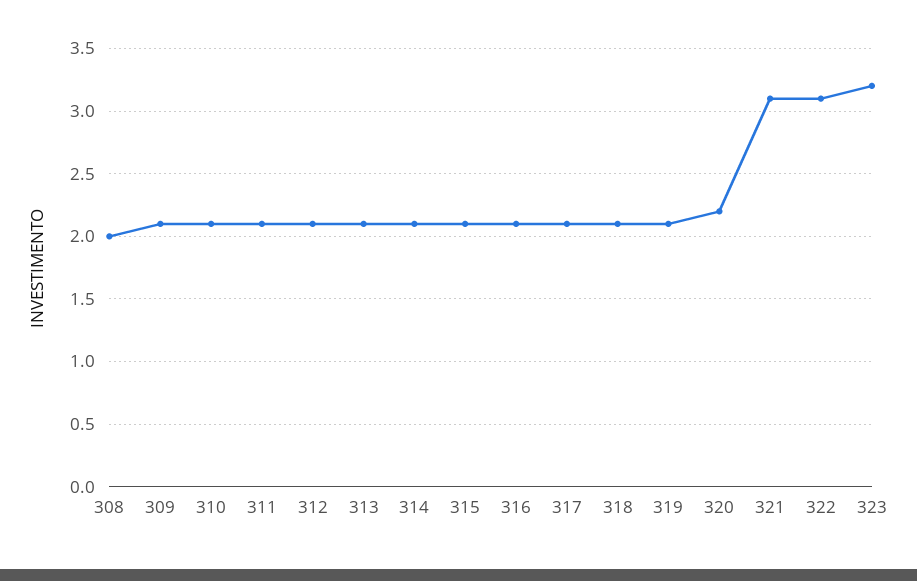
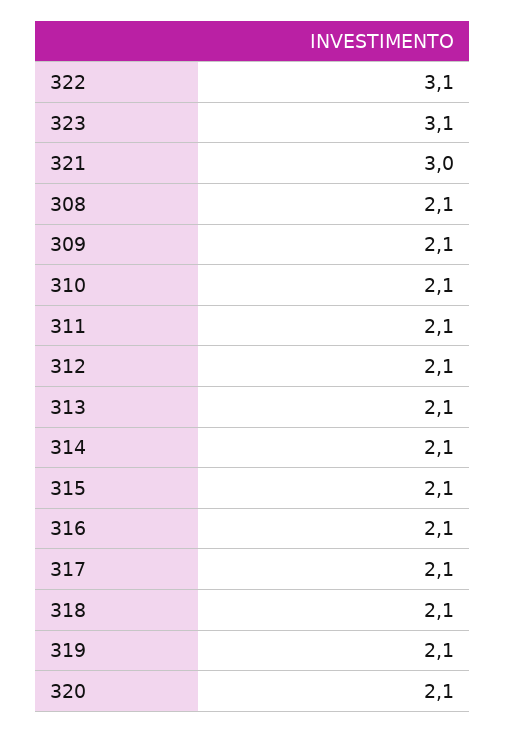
  {
-   "308": 2,
+   "308": 2.1,
    "309": 2.1,
    "310": 2.1,
    "311": 2.1,
    "312": 2.1,
    "313": 2.1,
    "314": 2.1,
    "315": 2.1,
    "316": 2.1,
    "317": 2.1,
    "318": 2.1,
    "319": 2.1,
-   "320": 2.2,
+   "320": 2.1,
-   "321": 3.1,
+   "321": 3,
    "322": 3.1,
-   "323": 3.2
+   "323": 3.1
  }

